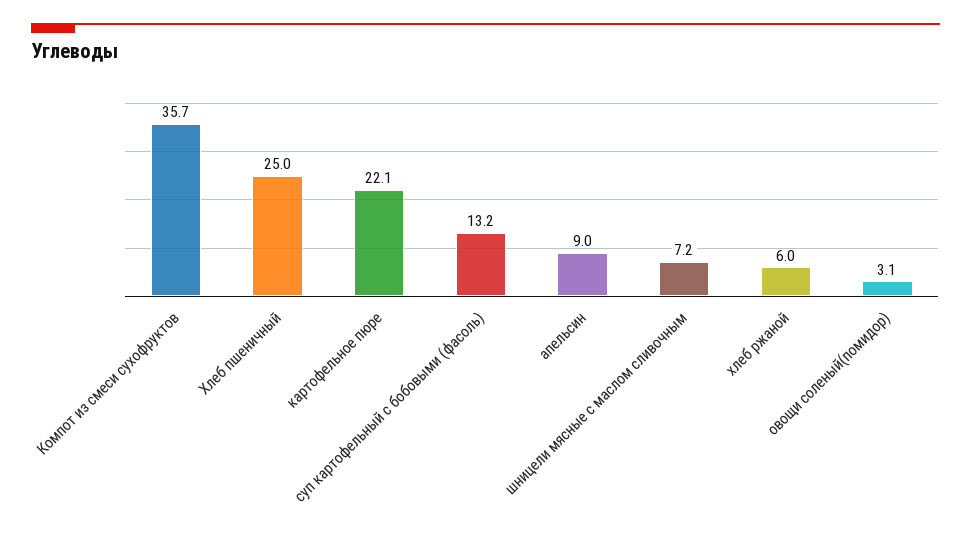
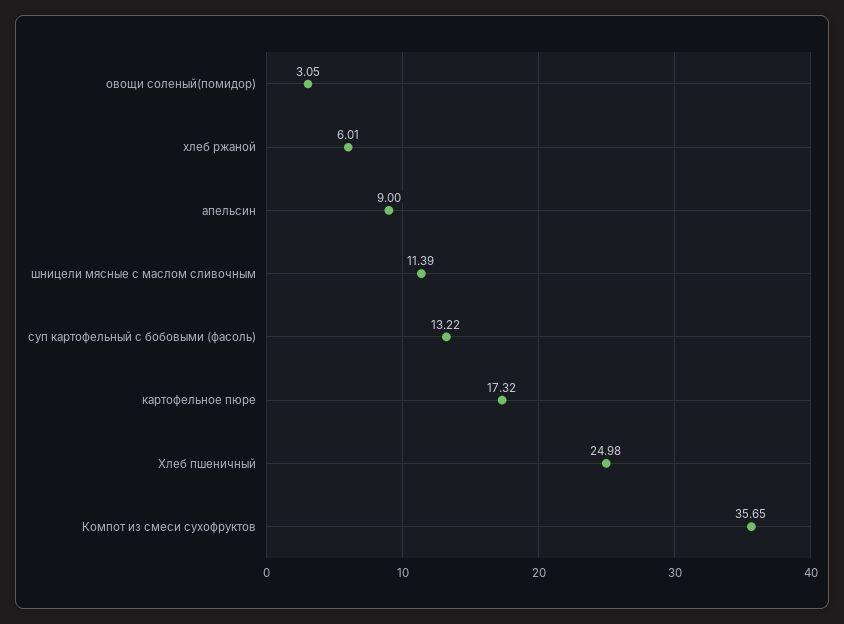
  {
    "Компот из смеси сухофруктов": 35.65,
    "Хлеб пшеничный": 24.98,
-   "картофельное пюре": 22.1,
+   "картофельное пюре": 17.32,
    "суп картофельный с бобовыми (фасоль)": 13.22,
    "апельсин": 9,
-   "шницели мясные с маслом сливочным": 7.2,
+   "шницели мясные с маслом сливочным": 11.39,
    "хлеб ржаной": 6.01,
    "овощи соленый(помидор)": 3.05
  }

